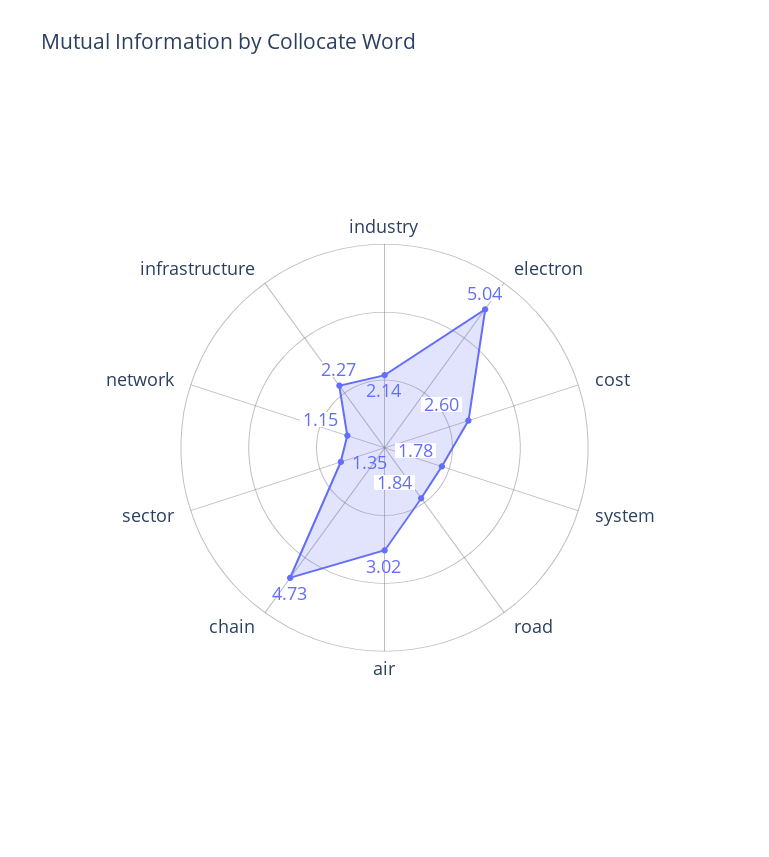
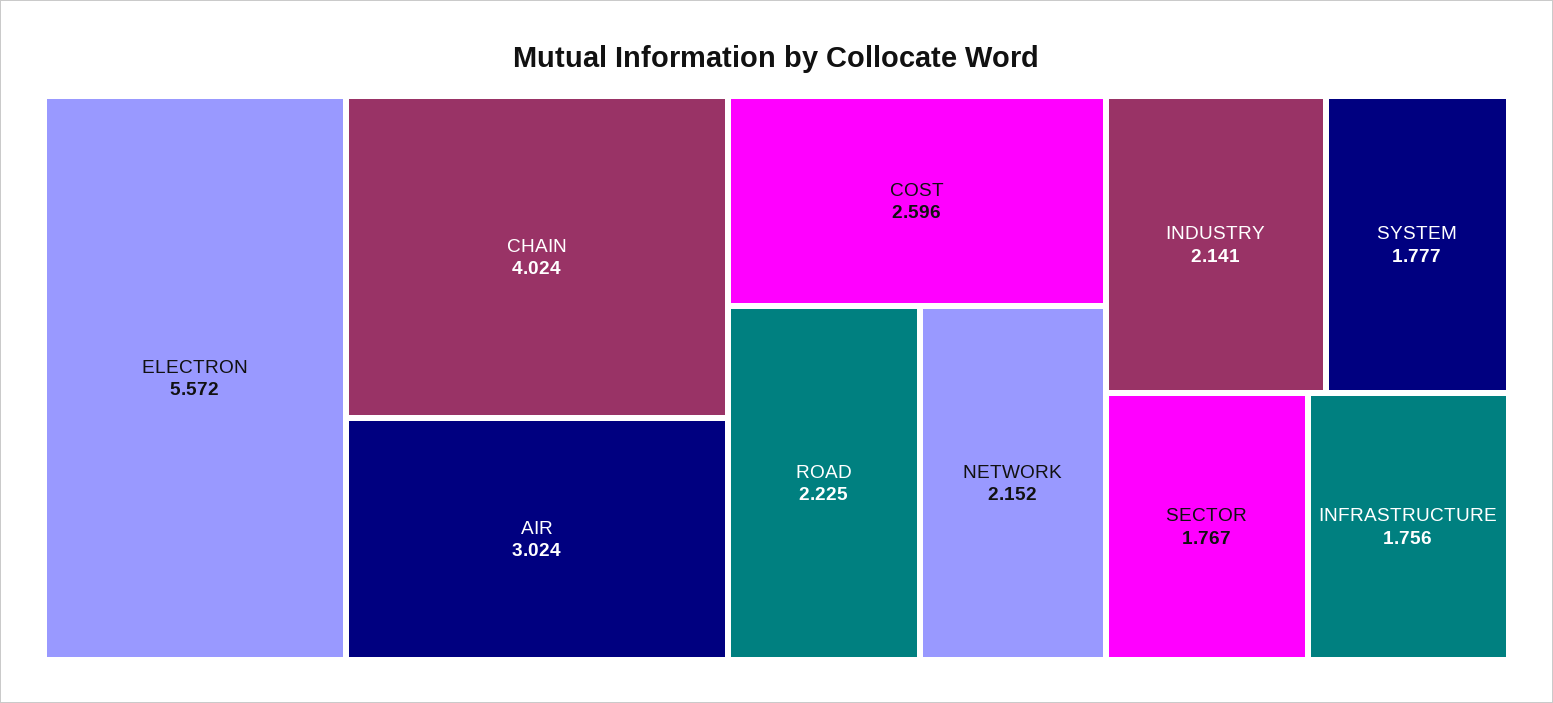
  {
    "industry": 2.141,
-   "electron": 5.04,
+   "electron": 5.572,
    "cost": 2.596,
    "system": 1.777,
-   "road": 1.84,
+   "road": 2.225,
    "air": 3.024,
-   "chain": 4.73,
+   "chain": 4.024,
-   "sector": 1.35,
+   "sector": 1.767,
-   "network": 1.15,
+   "network": 2.152,
-   "infrastructure": 2.27
+   "infrastructure": 1.756
  }

